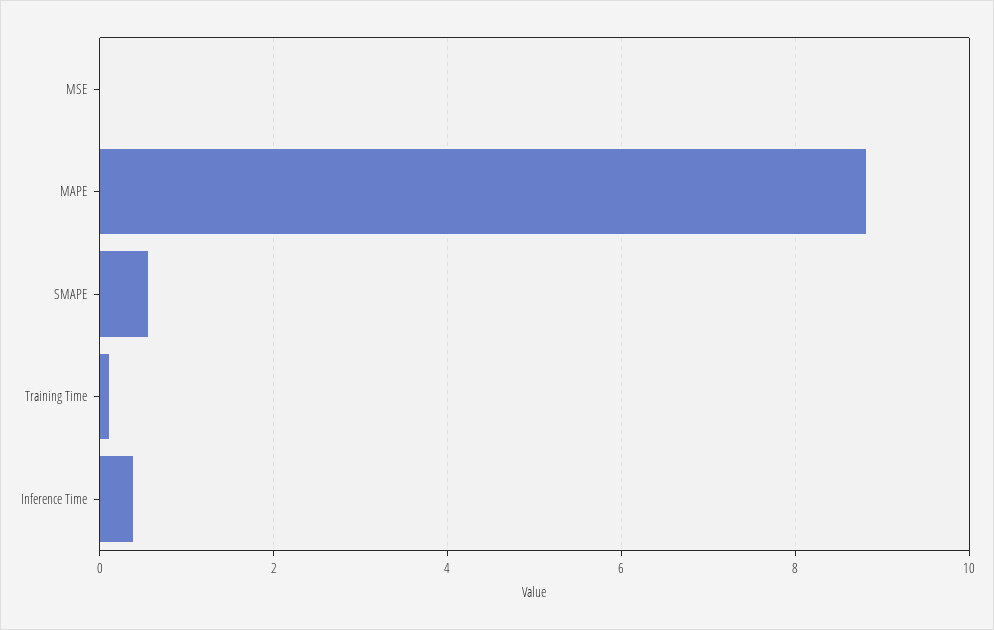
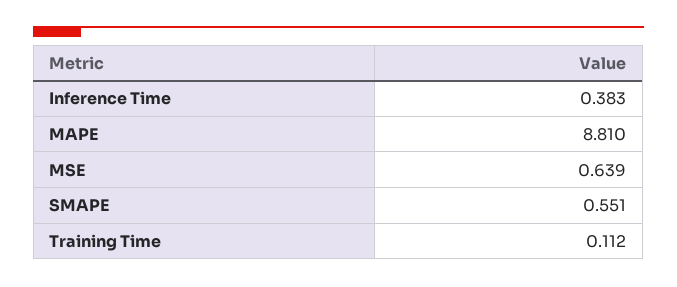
  {
-   "MSE": 0,
+   "MSE": 0.639,
    "MAPE": 8.81,
    "SMAPE": 0.551,
    "Training Time": 0.112,
    "Inference Time": 0.383
  }

